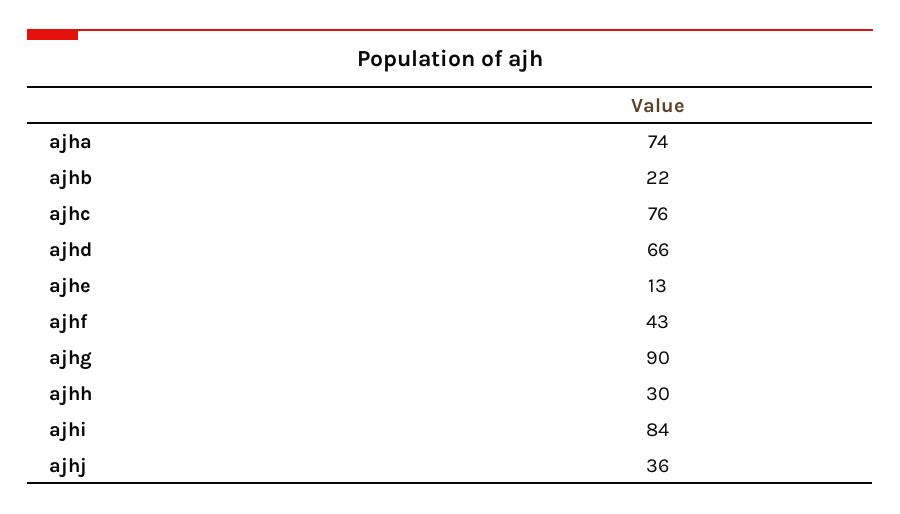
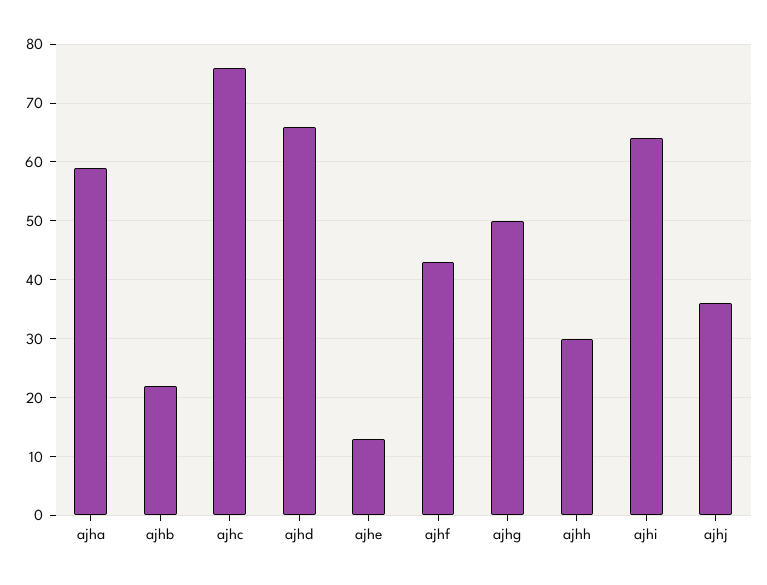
  {
-   "ajha": 74,
+   "ajha": 60,
    "ajhb": 22,
    "ajhc": 76,
    "ajhd": 66,
    "ajhe": 13,
    "ajhf": 43,
-   "ajhg": 90,
+   "ajhg": 50,
    "ajhh": 30,
-   "ajhi": 84,
+   "ajhi": 65,
    "ajhj": 36
  }

